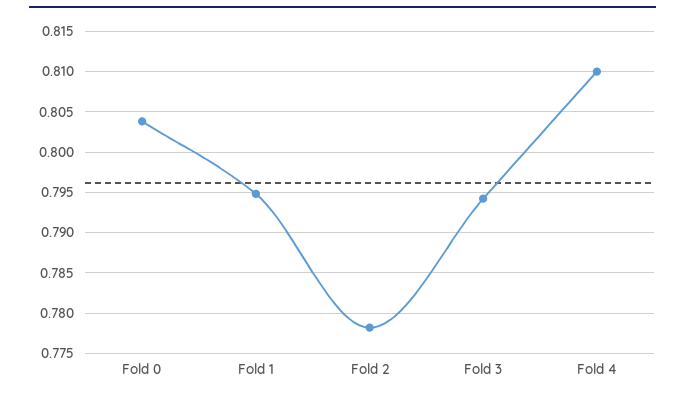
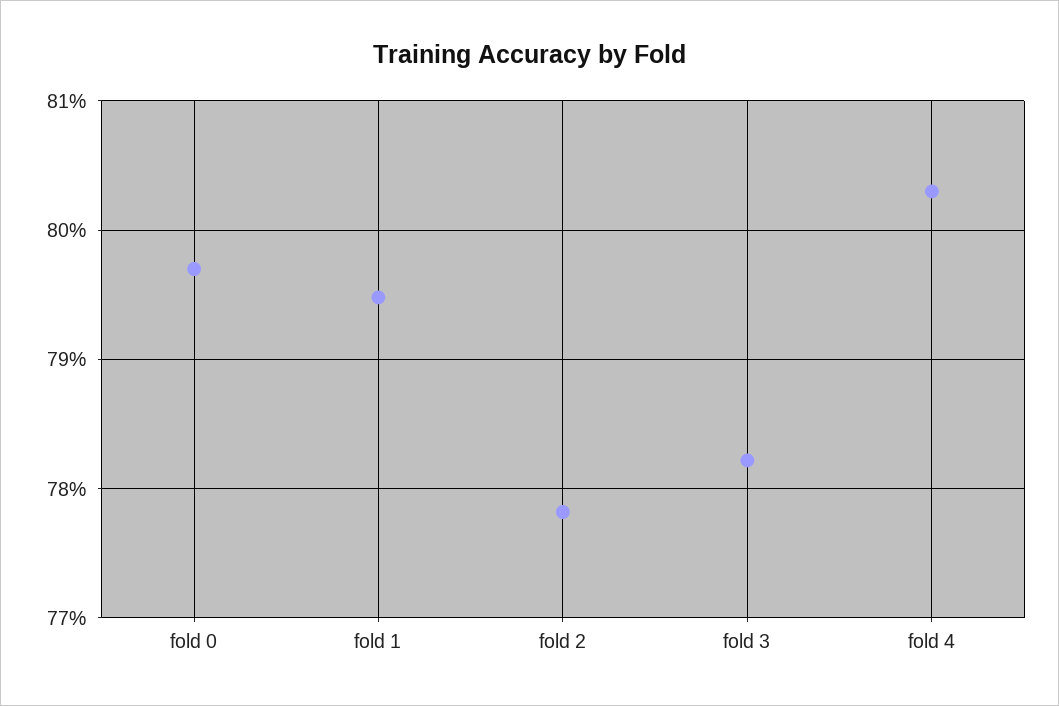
  {
-   "Fold 0": 0.804,
+   "Fold 0": 0.797,
    "Fold 1": 0.795,
    "Fold 2": 0.778,
-   "Fold 3": 0.794,
+   "Fold 3": 0.782,
-   "Fold 4": 0.81
+   "Fold 4": 0.803
  }

